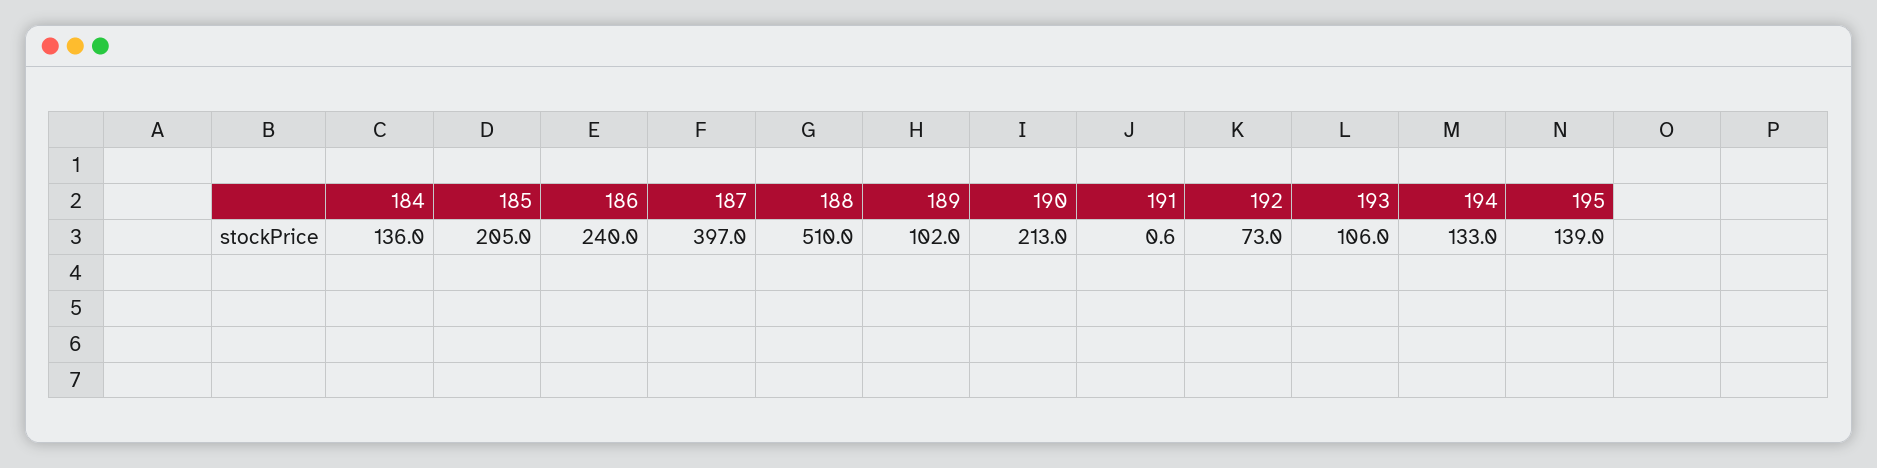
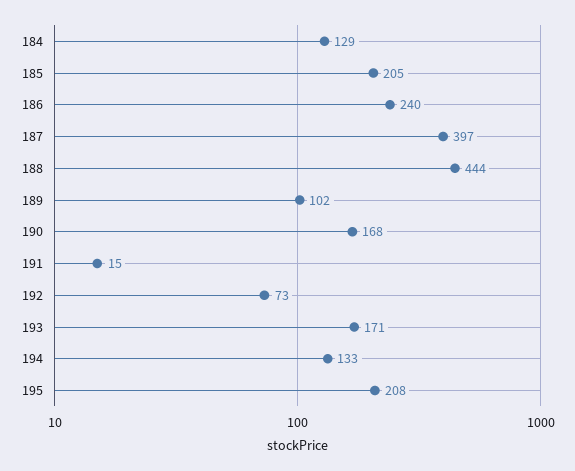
  {
-   "184": 136,
+   "184": 129,
    "185": 205,
    "186": 240,
    "187": 397,
-   "188": 510,
+   "188": 444,
    "189": 102,
-   "190": 213,
+   "190": 168,
-   "191": 0.6,
+   "191": 15,
    "192": 73,
-   "193": 106,
+   "193": 171,
    "194": 133,
-   "195": 139
+   "195": 208
  }

